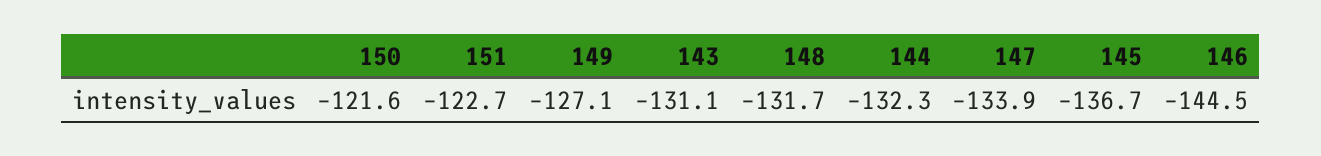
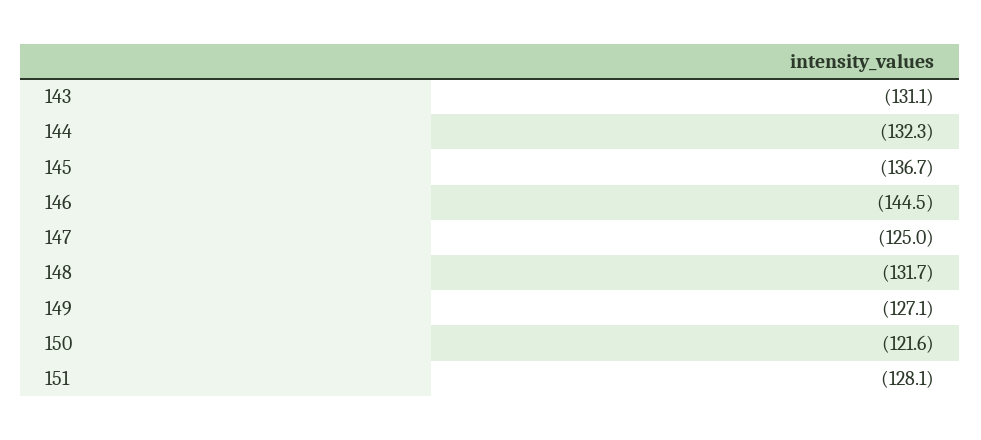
  {
    "150": -121.6,
-   "151": -122.7,
+   "151": -128.1,
    "149": -127.1,
    "143": -131.1,
    "148": -131.7,
    "144": -132.3,
-   "147": -133.9,
+   "147": -125,
    "145": -136.7,
    "146": -144.5
  }

